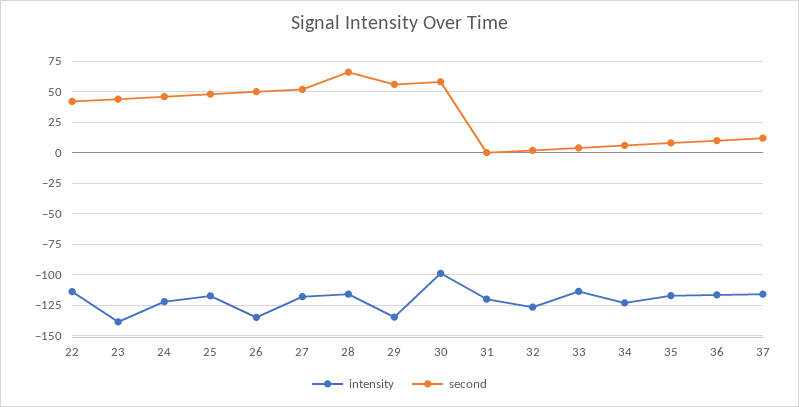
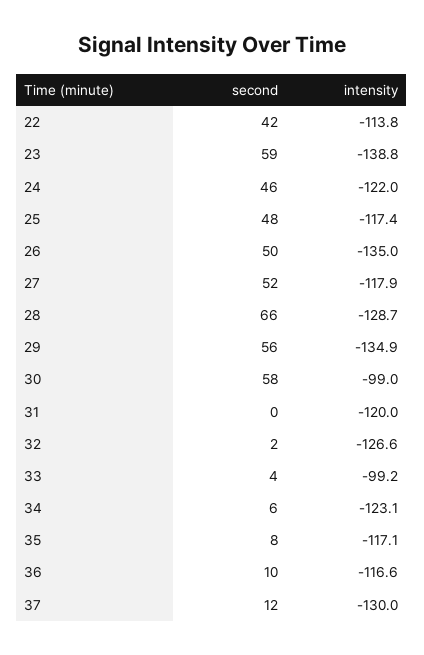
  {
    "intensity": {
      "22": -113.8,
      "23": -138.8,
      "24": -122,
      "25": -117.4,
      "26": -135,
      "27": -117.9,
-     "28": -115,
+     "28": -128.7,
      "29": -134.9,
      "30": -99,
      "31": -120,
      "32": -126.6,
-     "33": -115,
+     "33": -99.2,
      "34": -123.1,
      "35": -117.1,
      "36": -116.6,
-     "37": -115
+     "37": -130
    },
    "second": {
      "22": 42,
-     "23": 45,
+     "23": 59,
      "24": 46,
      "25": 48,
      "26": 50,
      "27": 52,
      "28": 66,
      "29": 56,
      "30": 58,
      "31": 0,
      "32": 2,
      "33": 4,
      "34": 6,
      "35": 8,
      "36": 10,
      "37": 12
    }
  }

